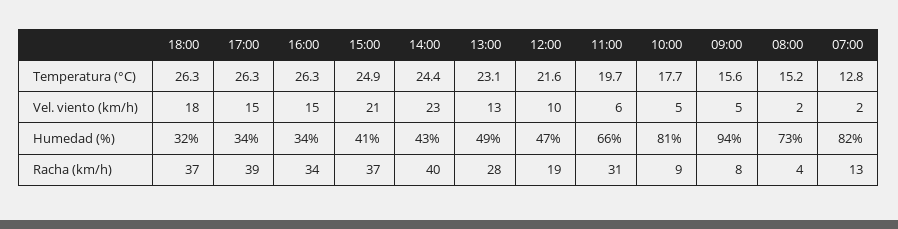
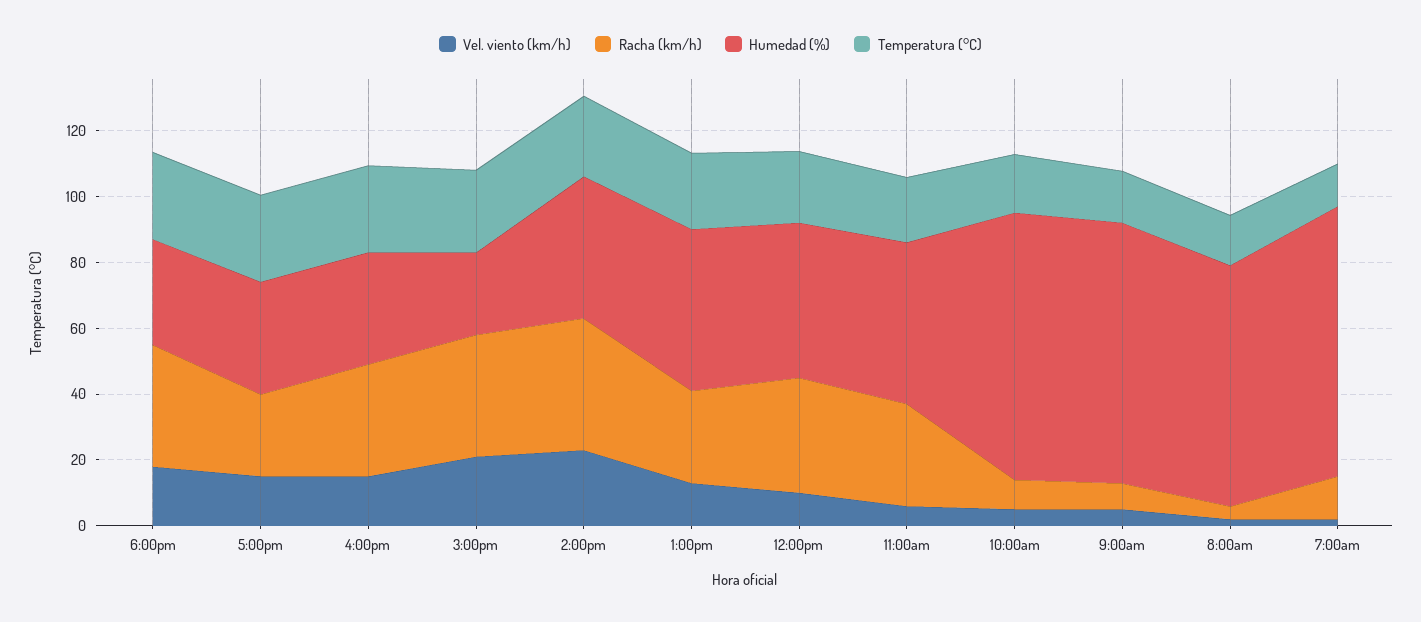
  {
    "Temperatura (°C)": {
      "18:00": 26.3,
      "17:00": 26.3,
      "16:00": 26.3,
      "15:00": 24.9,
      "14:00": 24.4,
      "13:00": 23.1,
      "12:00": 21.6,
      "11:00": 19.7,
      "10:00": 17.7,
      "09:00": 15.6,
      "08:00": 15.2,
      "07:00": 12.8
    },
    "Vel. viento (km/h)": {
      "18:00": 18,
      "17:00": 15,
      "16:00": 15,
      "15:00": 21,
      "14:00": 23,
      "13:00": 13,
      "12:00": 10,
      "11:00": 6,
      "10:00": 5,
      "09:00": 5,
      "08:00": 2,
      "07:00": 2
    },
    "Humedad (%)": {
      "18:00": 32,
      "17:00": 34,
      "16:00": 34,
-     "15:00": 41,
+     "15:00": 25,
      "14:00": 43,
      "13:00": 49,
      "12:00": 47,
-     "11:00": 66,
+     "11:00": 50,
      "10:00": 81,
-     "09:00": 94,
+     "09:00": 80,
      "08:00": 73,
      "07:00": 82
    },
    "Racha (km/h)": {
      "18:00": 37,
-     "17:00": 39,
+     "17:00": 25,
      "16:00": 34,
      "15:00": 37,
      "14:00": 40,
      "13:00": 28,
-     "12:00": 19,
+     "12:00": 35,
      "11:00": 31,
      "10:00": 9,
      "09:00": 8,
      "08:00": 4,
      "07:00": 13
    }
  }

